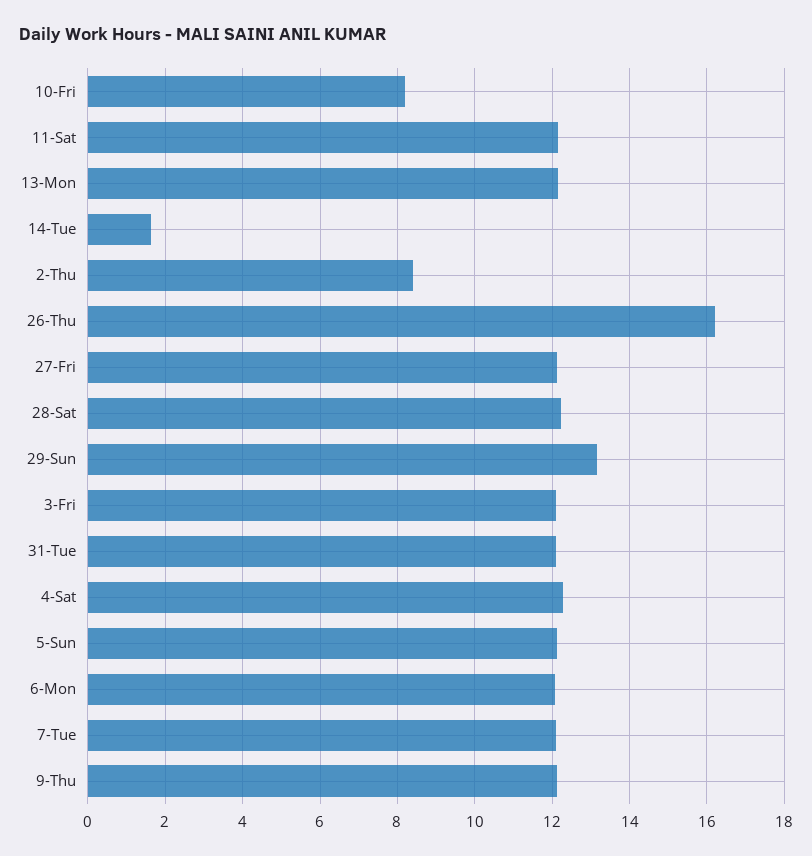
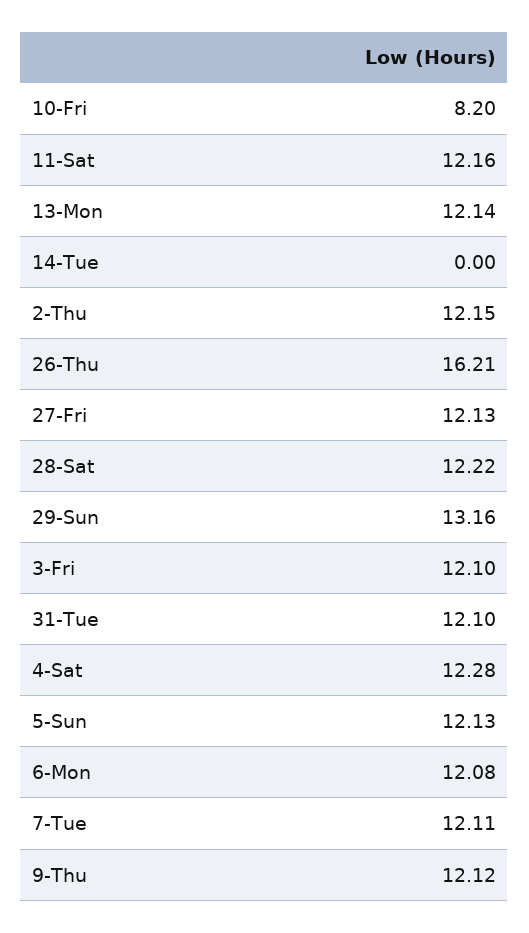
  {
    "10-Fri": 8.2,
    "11-Sat": 12.16,
    "13-Mon": 12.14,
-   "14-Tue": 1.6,
+   "14-Tue": 0,
-   "2-Thu": 8.4,
+   "2-Thu": 12.15,
    "26-Thu": 16.21,
    "27-Fri": 12.13,
    "28-Sat": 12.22,
    "29-Sun": 13.16,
    "3-Fri": 12.1,
    "31-Tue": 12.1,
    "4-Sat": 12.28,
    "5-Sun": 12.13,
    "6-Mon": 12.08,
    "7-Tue": 12.11,
    "9-Thu": 12.12
  }

